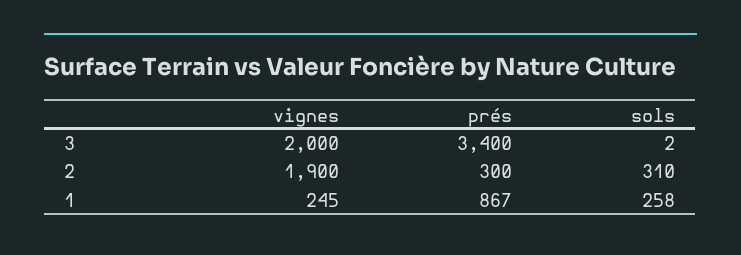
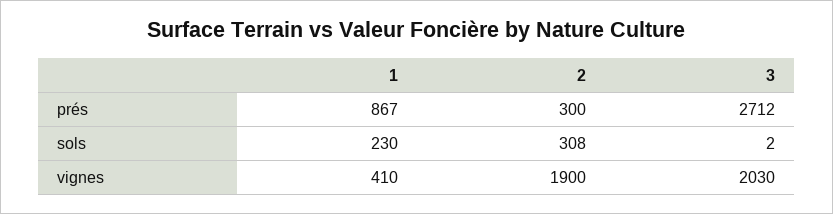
  {
    "vignes": {
-     "3": 2000,
+     "3": 2030,
      "2": 1900,
-     "1": 245
+     "1": 410
    },
    "prés": {
-     "3": 3400,
+     "3": 2712,
      "2": 300,
      "1": 867
    },
    "sols": {
      "3": 2,
-     "2": 310,
+     "2": 308,
-     "1": 258
+     "1": 230
    }
  }

